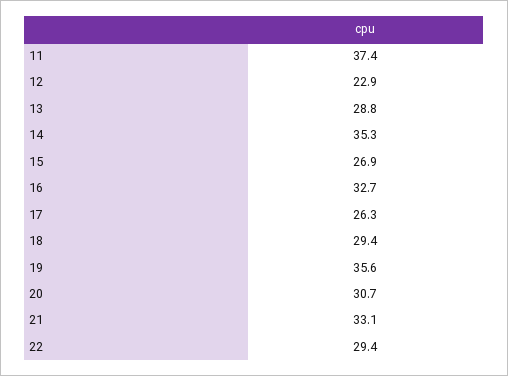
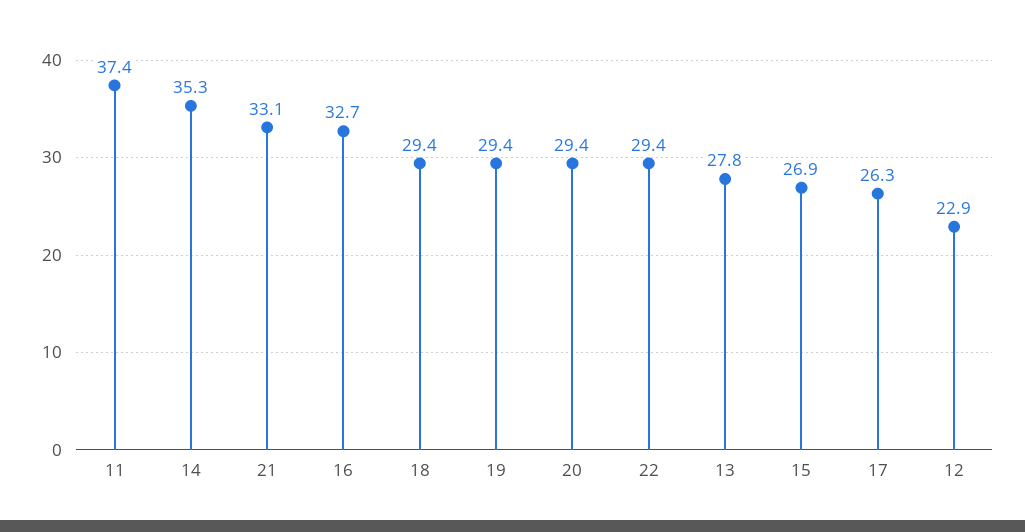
  {
    "11": 37.4,
    "12": 22.9,
-   "13": 28.8,
+   "13": 27.8,
    "14": 35.3,
    "15": 26.9,
    "16": 32.7,
    "17": 26.3,
    "18": 29.4,
-   "19": 35.6,
+   "19": 29.4,
-   "20": 30.7,
+   "20": 29.4,
    "21": 33.1,
    "22": 29.4
  }

